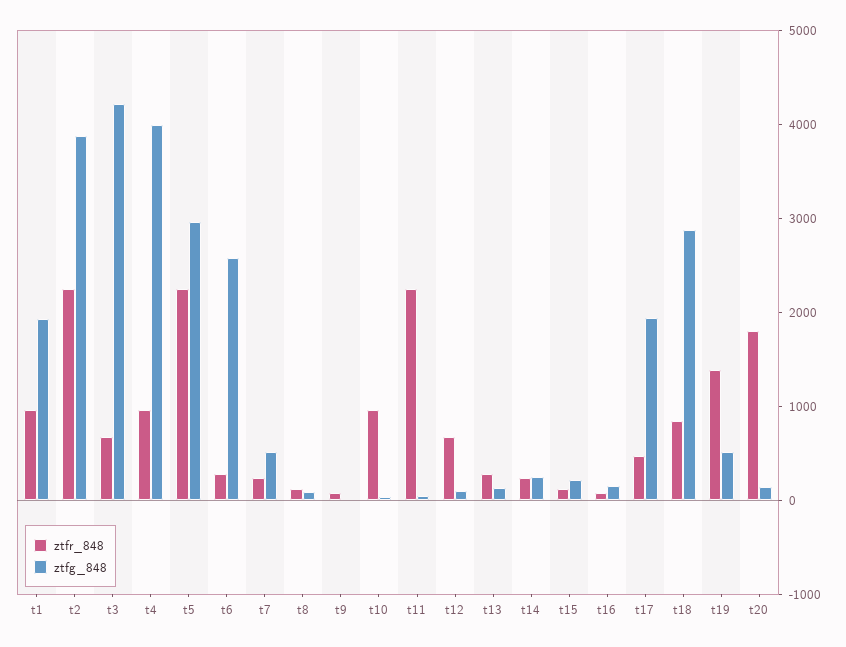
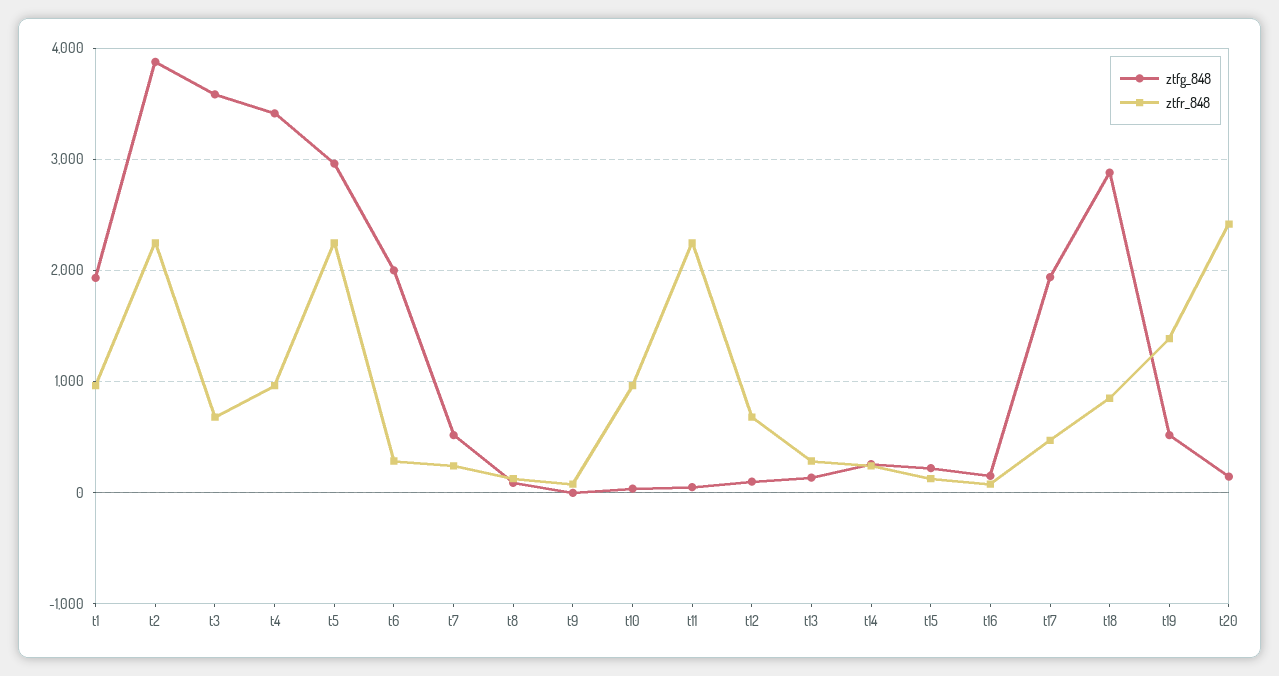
  {
    "ztfr_848": {
      "t1": 1000,
      "t2": 2200,
      "t3": 700,
      "t4": 1000,
      "t5": 2200,
      "t6": 300,
      "t7": 200,
      "t8": 100,
      "t9": 100,
      "t10": 1000,
      "t11": 2200,
      "t12": 700,
      "t13": 300,
      "t14": 200,
      "t15": 100,
      "t16": 100,
      "t17": 500,
      "t18": 800,
      "t19": 1400,
-     "t20": 1800
+     "t20": 2400
    },
    "ztfg_848": {
      "t1": 1900,
      "t2": 3900,
-     "t3": 4200,
+     "t3": 3600,
-     "t4": 4000,
+     "t4": 3400,
      "t5": 3000,
-     "t6": 2600,
+     "t6": 2000,
      "t7": 500,
      "t8": 100,
      "t9": 0,
      "t10": 0,
      "t11": 0,
      "t12": 100,
      "t13": 100,
      "t14": 300,
      "t15": 200,
      "t16": 100,
      "t17": 1900,
      "t18": 2900,
      "t19": 500,
      "t20": 100
    }
  }

